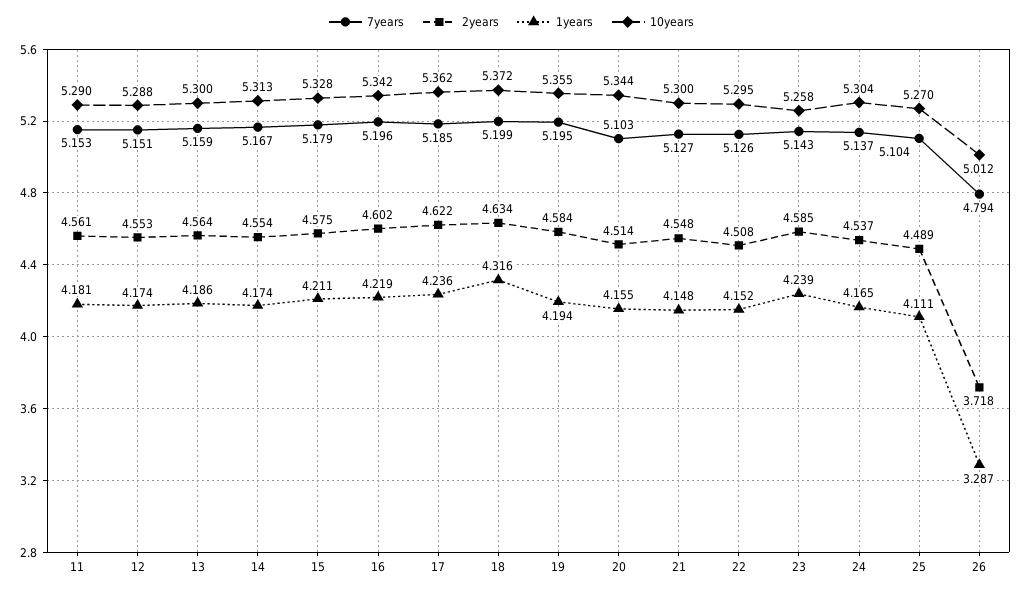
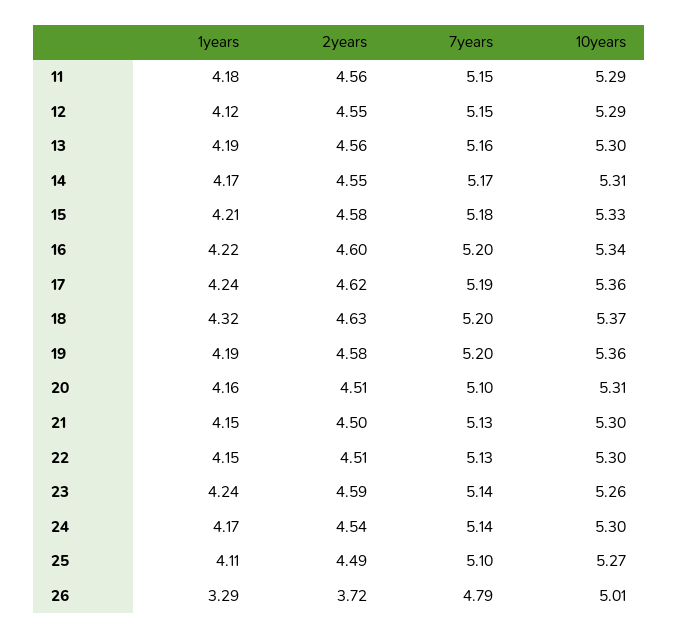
  {
    "7years": {
      "11": 5.153,
      "12": 5.151,
      "13": 5.159,
      "14": 5.167,
      "15": 5.179,
      "16": 5.196,
      "17": 5.185,
      "18": 5.199,
      "19": 5.195,
      "20": 5.103,
      "21": 5.127,
      "22": 5.126,
      "23": 5.143,
      "24": 5.137,
      "25": 5.104,
      "26": 4.794
    },
    "2years": {
      "11": 4.561,
      "12": 4.553,
      "13": 4.564,
      "14": 4.554,
      "15": 4.575,
      "16": 4.602,
      "17": 4.622,
      "18": 4.634,
      "19": 4.584,
      "20": 4.514,
-     "21": 4.548,
+     "21": 4.5,
      "22": 4.508,
      "23": 4.585,
      "24": 4.537,
      "25": 4.489,
      "26": 3.718
    },
    "1years": {
      "11": 4.181,
-     "12": 4.174,
+     "12": 4.12,
      "13": 4.186,
      "14": 4.174,
      "15": 4.211,
      "16": 4.219,
      "17": 4.236,
      "18": 4.316,
      "19": 4.194,
      "20": 4.155,
      "21": 4.148,
      "22": 4.152,
      "23": 4.239,
      "24": 4.165,
      "25": 4.111,
      "26": 3.287
    },
    "10years": {
      "11": 5.29,
      "12": 5.288,
      "13": 5.3,
      "14": 5.313,
      "15": 5.328,
      "16": 5.342,
      "17": 5.362,
      "18": 5.372,
      "19": 5.355,
-     "20": 5.344,
+     "20": 5.31,
      "21": 5.3,
      "22": 5.295,
      "23": 5.258,
      "24": 5.304,
      "25": 5.27,
      "26": 5.012
    }
  }

